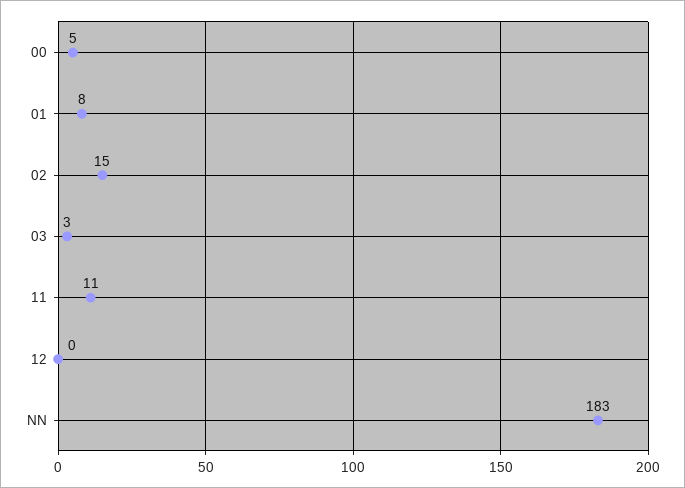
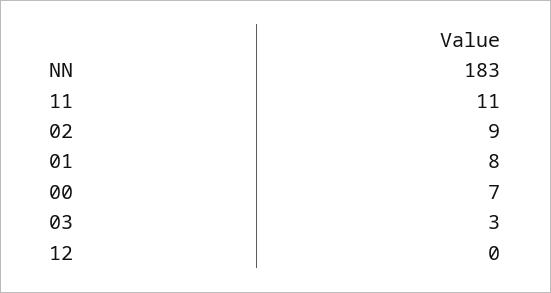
  {
-   "00": 5,
+   "00": 7,
    "01": 8,
-   "02": 15,
+   "02": 9,
    "03": 3,
    "11": 11,
    "12": 0,
    "NN": 183
  }

